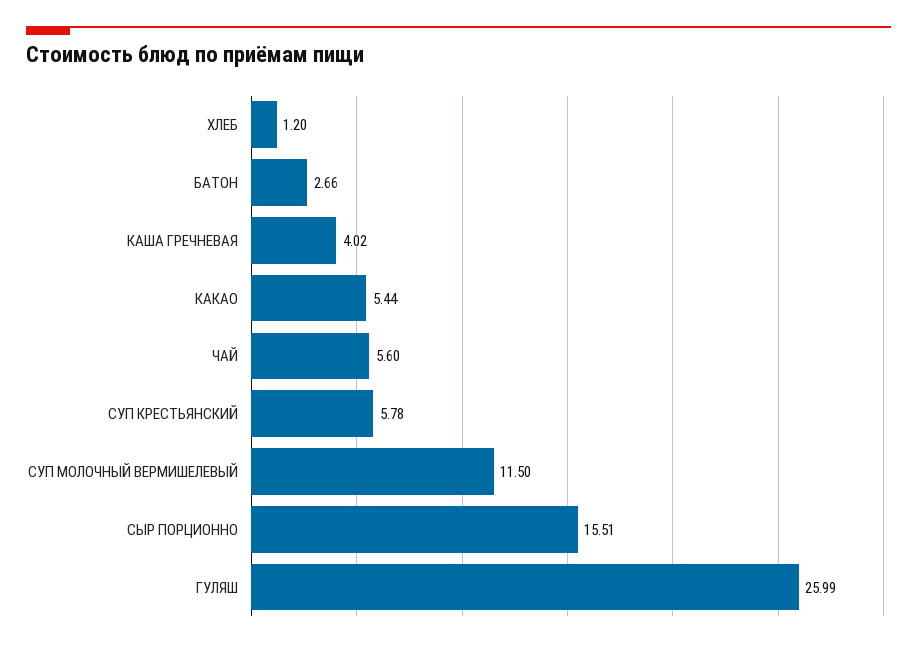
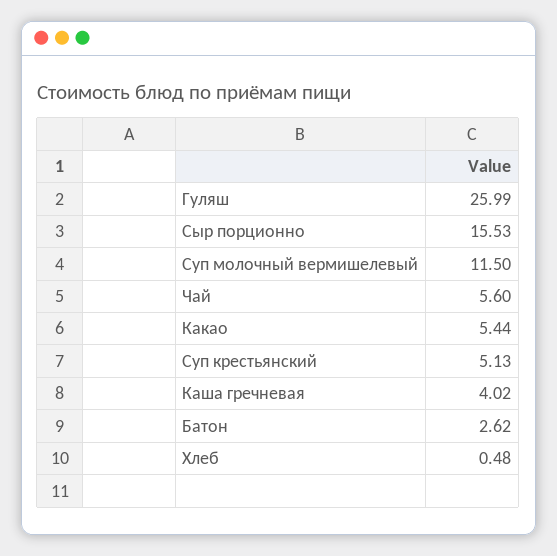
  {
-   "ХЛЕБ": 1.2,
+   "ХЛЕБ": 0.48,
-   "БАТОН": 2.66,
+   "БАТОН": 2.62,
    "КАША ГРЕЧНЕВАЯ": 4.02,
    "КАКАО": 5.44,
    "ЧАЙ": 5.6,
-   "СУП КРЕСТЬЯНСКИЙ": 5.78,
+   "СУП КРЕСТЬЯНСКИЙ": 5.13,
    "СУП МОЛОЧНЫЙ ВЕРМИШЕЛЕВЫЙ": 11.5,
-   "СЫР ПОРЦИОННО": 15.51,
+   "СЫР ПОРЦИОННО": 15.53,
    "ГУЛЯШ": 25.99
  }

